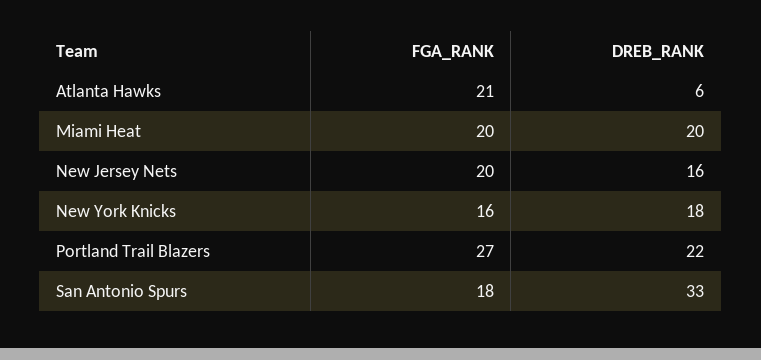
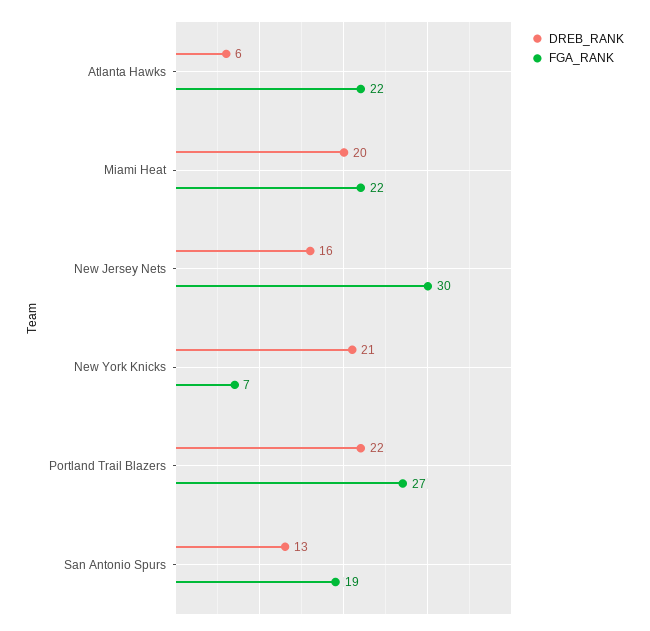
  {
    "FGA_RANK": {
-     "Atlanta Hawks": 21,
+     "Atlanta Hawks": 22,
-     "Miami Heat": 20,
+     "Miami Heat": 22,
-     "New Jersey Nets": 20,
+     "New Jersey Nets": 30,
-     "New York Knicks": 16,
+     "New York Knicks": 7,
      "Portland Trail Blazers": 27,
-     "San Antonio Spurs": 18
+     "San Antonio Spurs": 19
    },
    "DREB_RANK": {
      "Atlanta Hawks": 6,
      "Miami Heat": 20,
      "New Jersey Nets": 16,
-     "New York Knicks": 18,
+     "New York Knicks": 21,
      "Portland Trail Blazers": 22,
-     "San Antonio Spurs": 33
+     "San Antonio Spurs": 13
    }
  }

